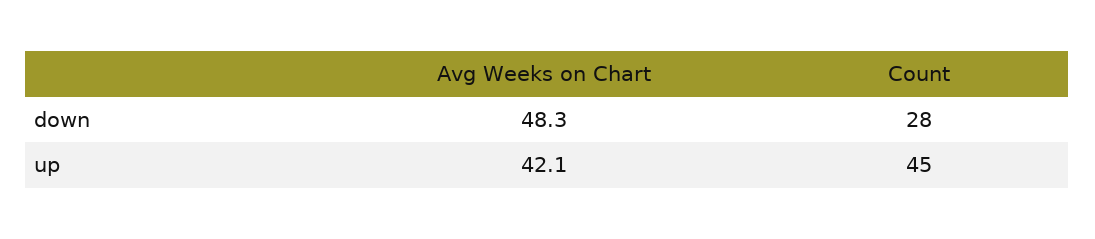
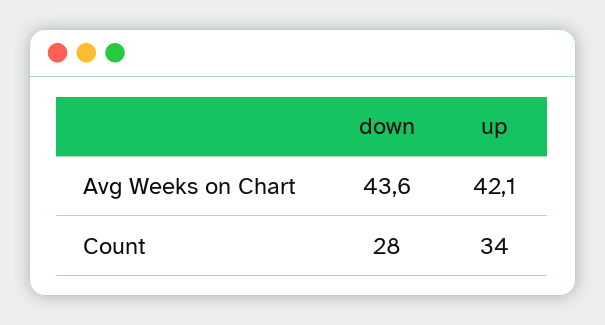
  {
    "Avg Weeks on Chart": {
-     "down": 48.3,
+     "down": 43.6,
      "up": 42.1
    },
    "Count": {
      "down": 28,
-     "up": 45
+     "up": 34
    }
  }

